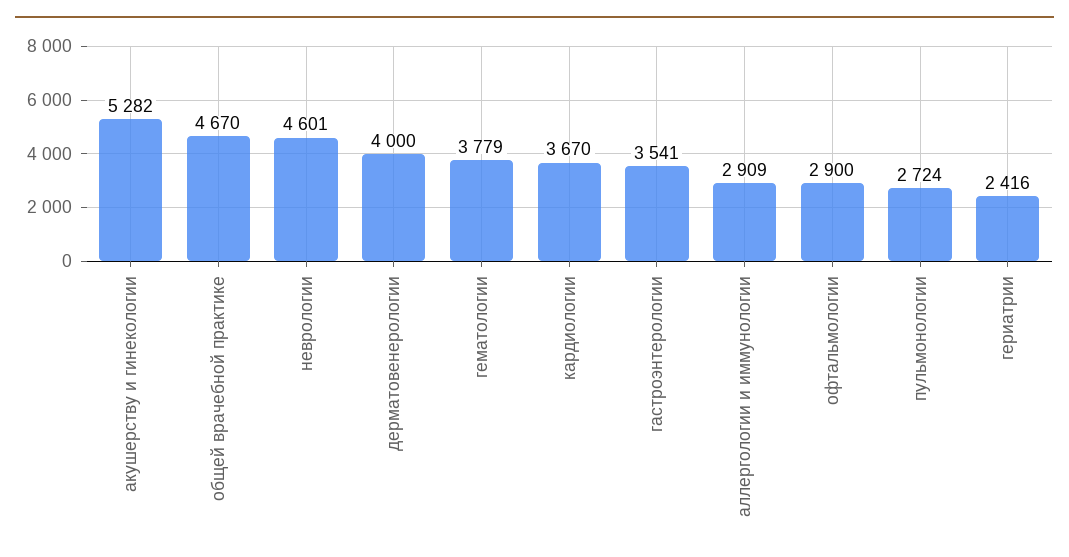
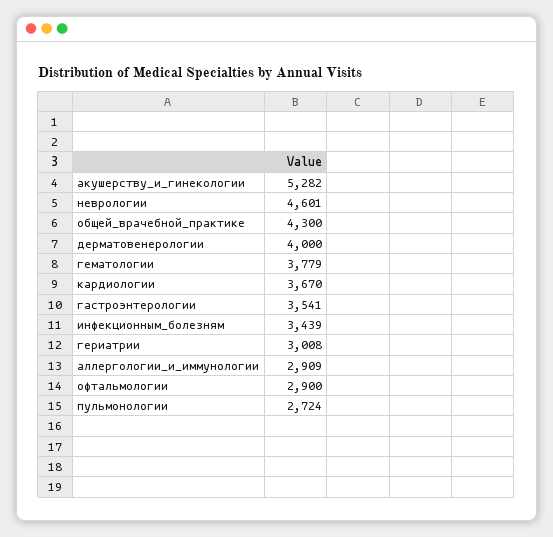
  {
    "акушерству и гинекологии": 5282,
-   "общей врачебной практике": 4670,
+   "общей врачебной практике": 4300,
    "неврологии": 4601,
    "дерматовенерологии": 4000,
    "гематологии": 3779,
    "кардиологии": 3670,
    "гастроэнтерологии": 3541,
    "аллергологии и иммунологии": 2909,
    "офтальмологии": 2900,
    "пульмонологии": 2724,
-   "гериатрии": 2416
+   "гериатрии": 3008,
+   "инфекционным_болезням": 3439
  }

